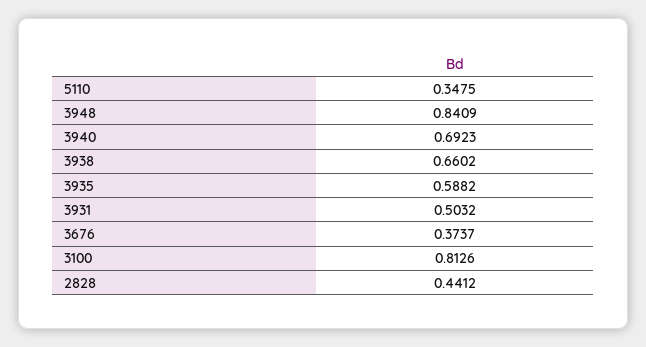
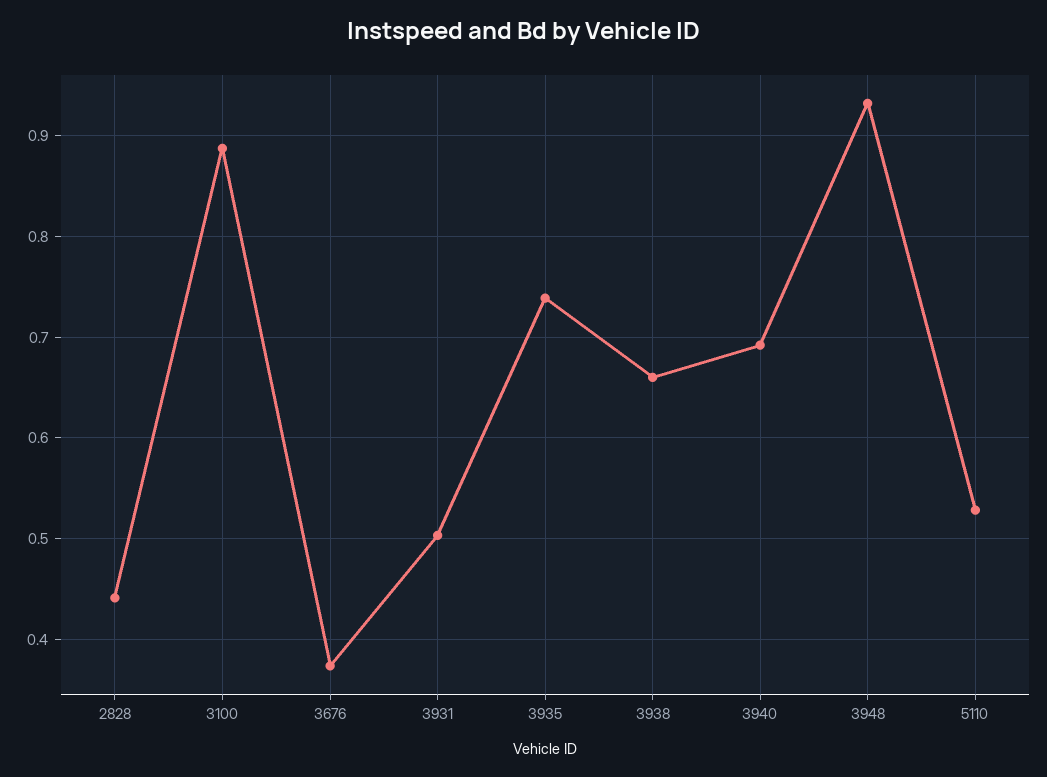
  {
-   "5110": 0.3475,
+   "5110": 0.53,
-   "3948": 0.8409,
+   "3948": 0.93,
    "3940": 0.6923,
    "3938": 0.6602,
-   "3935": 0.5882,
+   "3935": 0.74,
    "3931": 0.5032,
    "3676": 0.3737,
-   "3100": 0.8126,
+   "3100": 0.89,
    "2828": 0.4412
  }

